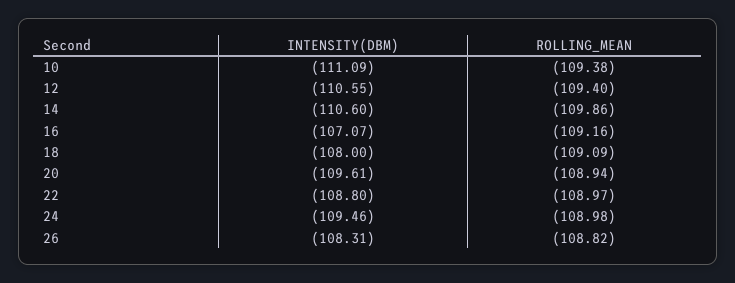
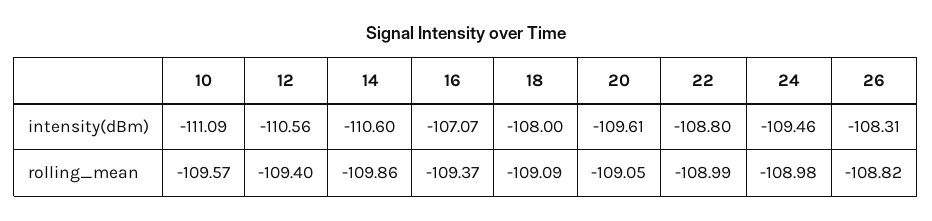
  {
    "INTENSITY(DBM)": {
      "10": -111.09,
-     "12": -110.55,
+     "12": -110.56,
      "14": -110.6,
      "16": -107.07,
      "18": -108,
      "20": -109.61,
      "22": -108.8,
      "24": -109.46,
      "26": -108.31
    },
    "ROLLING_MEAN": {
-     "10": -109.38,
+     "10": -109.57,
      "12": -109.4,
      "14": -109.86,
-     "16": -109.16,
+     "16": -109.37,
      "18": -109.09,
-     "20": -108.94,
+     "20": -109.05,
-     "22": -108.97,
+     "22": -108.99,
      "24": -108.98,
      "26": -108.82
    }
  }

